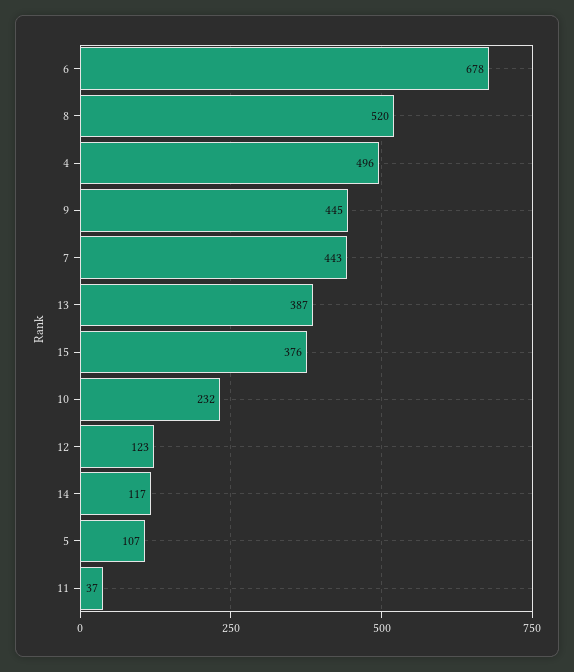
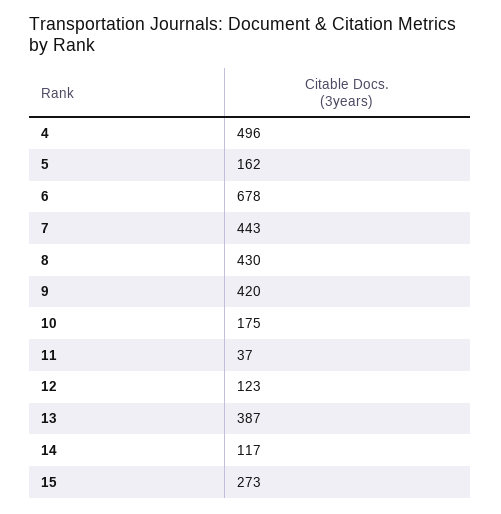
  {
    "6": 678,
-   "8": 520,
+   "8": 430,
    "4": 496,
-   "9": 445,
+   "9": 420,
    "7": 443,
    "13": 387,
-   "15": 376,
+   "15": 273,
-   "10": 232,
+   "10": 175,
    "12": 123,
    "14": 117,
-   "5": 107,
+   "5": 162,
    "11": 37
  }

